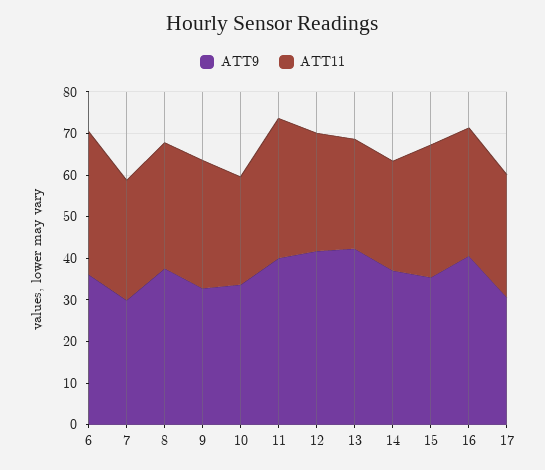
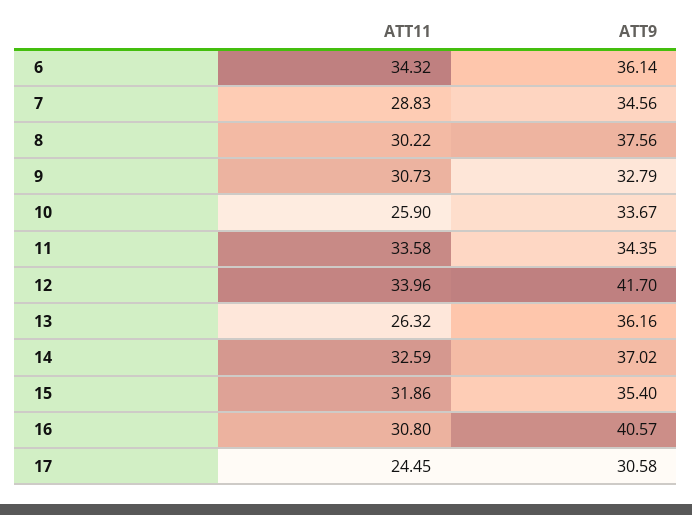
  {
    "ATT9": {
      "6": 36.14,
-     "7": 30,
+     "7": 34.56,
      "8": 37.56,
      "9": 32.79,
      "10": 33.67,
-     "11": 40,
+     "11": 34.35,
      "12": 41.7,
-     "13": 42,
+     "13": 36.16,
      "14": 37.02,
      "15": 35.4,
      "16": 40.57,
      "17": 30.58
    },
    "ATT11": {
      "6": 34.32,
      "7": 28.83,
      "8": 30.22,
      "9": 30.73,
      "10": 25.9,
      "11": 33.58,
-     "12": 28,
+     "12": 33.96,
      "13": 26.32,
-     "14": 26,
+     "14": 32.59,
      "15": 31.86,
      "16": 30.8,
-     "17": 30
+     "17": 24.45
    }
  }

